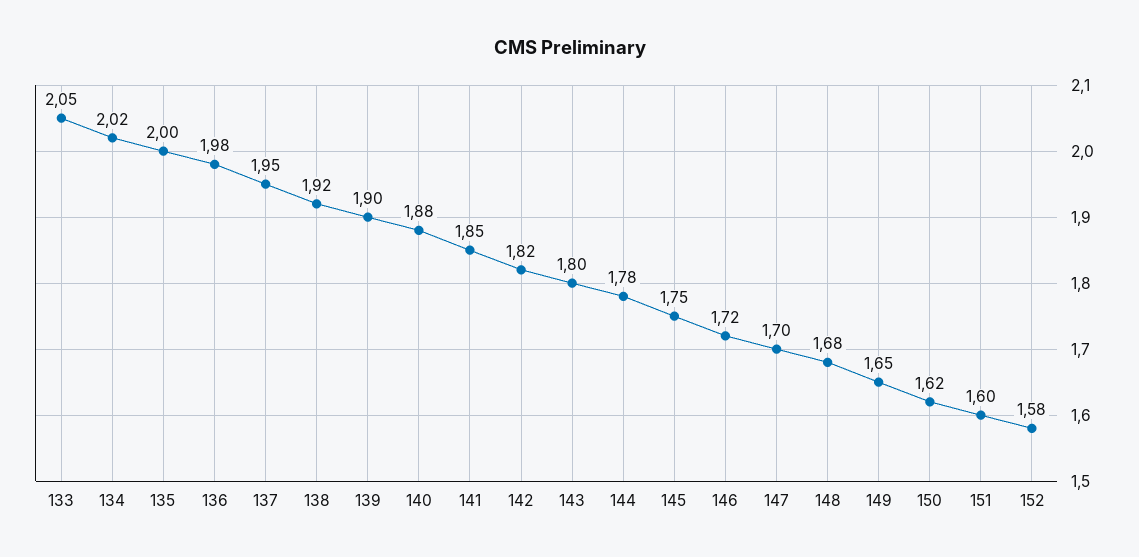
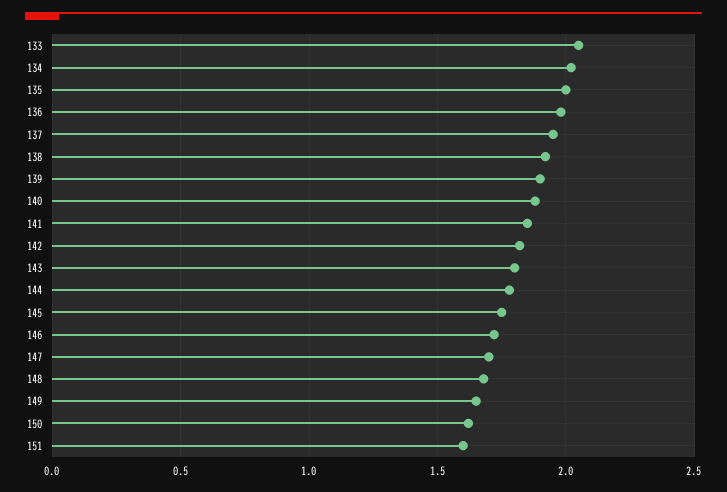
  {
    "133": 2.05,
    "134": 2.02,
    "135": 2,
    "136": 1.98,
    "137": 1.95,
    "138": 1.92,
    "139": 1.9,
    "140": 1.88,
    "141": 1.85,
    "142": 1.82,
    "143": 1.8,
    "144": 1.78,
    "145": 1.75,
    "146": 1.72,
    "147": 1.7,
    "148": 1.68,
    "149": 1.65,
    "150": 1.62,
-   "151": 1.6,
+   "151": 1.6
-   "152": 1.58
  }

